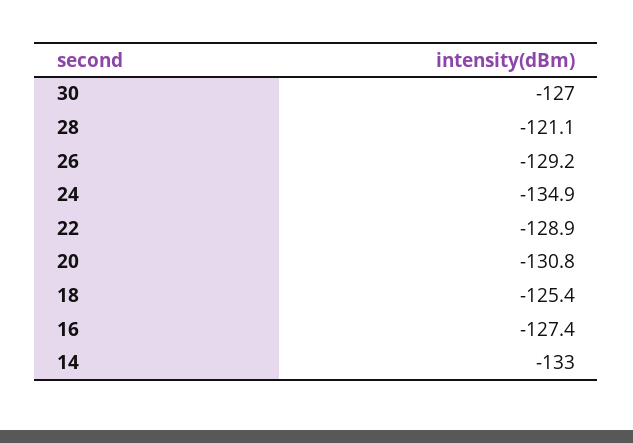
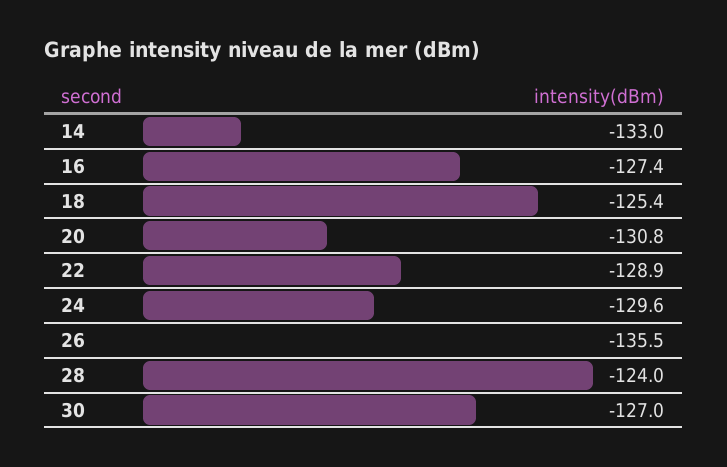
  {
    "30": -127,
-   "28": -121.1,
+   "28": -124,
-   "26": -129.2,
+   "26": -135.5,
-   "24": -134.9,
+   "24": -129.6,
    "22": -128.9,
    "20": -130.8,
    "18": -125.4,
    "16": -127.4,
    "14": -133
  }

